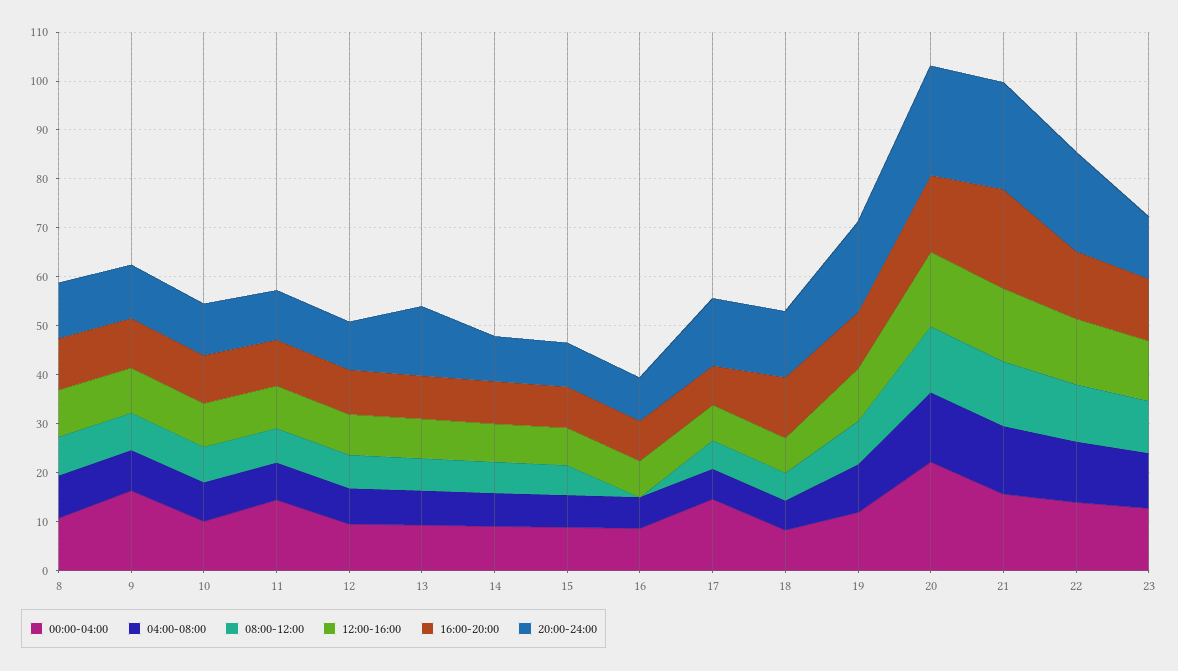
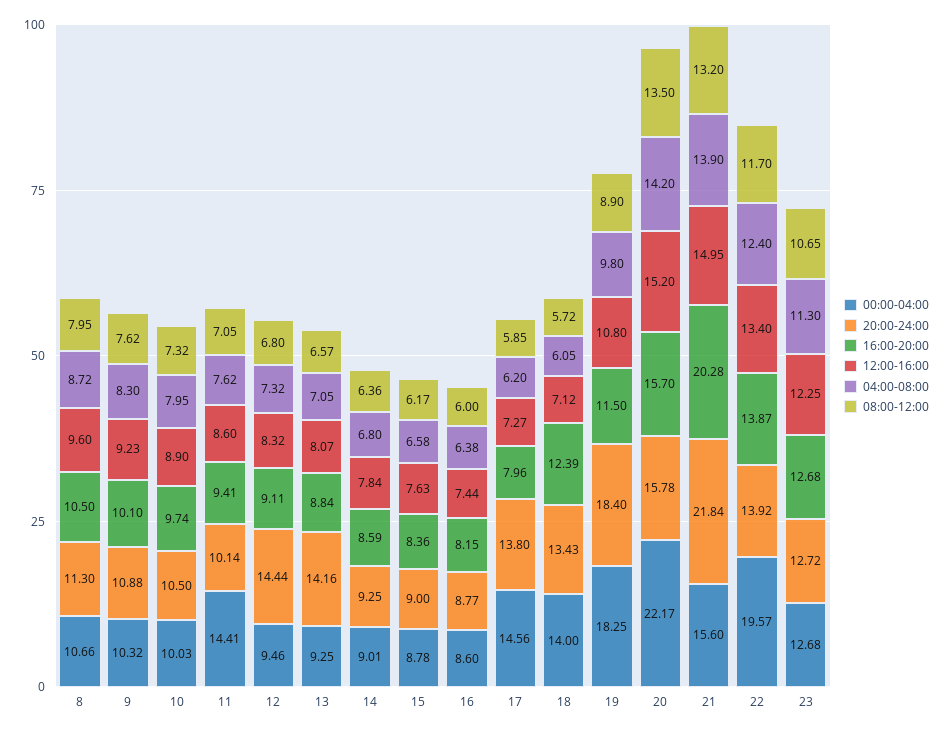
  {
    "00:00-04:00": {
      "8": 10.66,
-     "9": 16,
+     "9": 10.32,
      "10": 10.03,
      "11": 14.41,
      "12": 9.46,
      "13": 9.25,
      "14": 9.01,
      "15": 8.78,
      "16": 8.6,
      "17": 14.56,
-     "18": 8,
+     "18": 14,
-     "19": 12,
+     "19": 18.25,
      "20": 22.17,
      "21": 15.6,
-     "22": 14,
+     "22": 19.57,
      "23": 12.68
    },
    "04:00-08:00": {
      "8": 8.72,
      "9": 8.3,
      "10": 7.95,
      "11": 7.62,
      "12": 7.32,
      "13": 7.05,
      "14": 6.8,
      "15": 6.58,
      "16": 6.38,
      "17": 6.2,
      "18": 6.05,
      "19": 9.8,
      "20": 14.2,
      "21": 13.9,
      "22": 12.4,
      "23": 11.3
    },
    "08:00-12:00": {
      "8": 7.95,
      "9": 7.62,
      "10": 7.32,
      "11": 7.05,
      "12": 6.8,
      "13": 6.57,
      "14": 6.36,
      "15": 6.17,
-     "16": 0,
+     "16": 6,
      "17": 5.85,
      "18": 5.72,
      "19": 8.9,
      "20": 13.5,
      "21": 13.2,
      "22": 11.7,
      "23": 10.65
    },
    "12:00-16:00": {
      "8": 9.6,
      "9": 9.23,
      "10": 8.9,
      "11": 8.6,
      "12": 8.32,
      "13": 8.07,
      "14": 7.84,
      "15": 7.63,
      "16": 7.44,
      "17": 7.27,
      "18": 7.12,
      "19": 10.8,
      "20": 15.2,
      "21": 14.95,
      "22": 13.4,
      "23": 12.25
    },
    "16:00-20:00": {
      "8": 10.5,
      "9": 10.1,
      "10": 9.74,
      "11": 9.41,
      "12": 9.11,
      "13": 8.84,
      "14": 8.59,
      "15": 8.36,
      "16": 8.15,
      "17": 7.96,
      "18": 12.39,
      "19": 11.5,
      "20": 15.7,
      "21": 20.28,
      "22": 13.87,
      "23": 12.68
    },
    "20:00-24:00": {
      "8": 11.3,
      "9": 10.88,
      "10": 10.5,
      "11": 10.14,
-     "12": 10,
+     "12": 14.44,
      "13": 14.16,
      "14": 9.25,
      "15": 9,
      "16": 8.77,
      "17": 13.8,
      "18": 13.43,
      "19": 18.4,
-     "20": 22,
+     "20": 15.78,
      "21": 21.84,
-     "22": 20,
+     "22": 13.92,
      "23": 12.72
    }
  }

